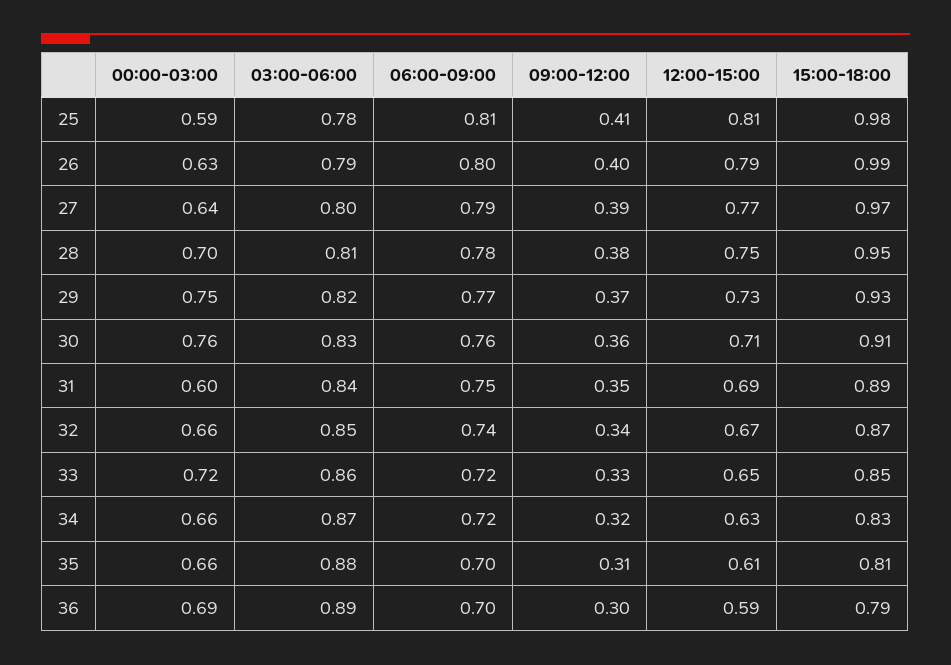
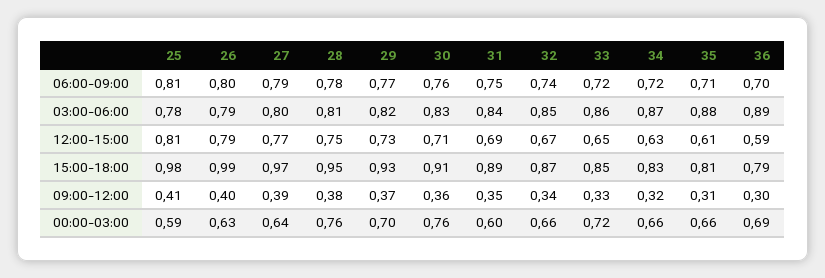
  {
    "00:00-03:00": {
      "25": 0.59,
      "26": 0.63,
      "27": 0.64,
-     "28": 0.7,
+     "28": 0.76,
-     "29": 0.75,
+     "29": 0.7,
      "30": 0.76,
      "31": 0.6,
      "32": 0.66,
      "33": 0.72,
      "34": 0.66,
      "35": 0.66,
      "36": 0.69
    },
    "03:00-06:00": {
      "25": 0.78,
      "26": 0.79,
      "27": 0.8,
      "28": 0.81,
      "29": 0.82,
      "30": 0.83,
      "31": 0.84,
      "32": 0.85,
      "33": 0.86,
      "34": 0.87,
      "35": 0.88,
      "36": 0.89
    },
    "06:00-09:00": {
      "25": 0.81,
      "26": 0.8,
      "27": 0.79,
      "28": 0.78,
      "29": 0.77,
      "30": 0.76,
      "31": 0.75,
      "32": 0.74,
      "33": 0.72,
      "34": 0.72,
-     "35": 0.7,
+     "35": 0.71,
      "36": 0.7
    },
    "09:00-12:00": {
      "25": 0.41,
      "26": 0.4,
      "27": 0.39,
      "28": 0.38,
      "29": 0.37,
      "30": 0.36,
      "31": 0.35,
      "32": 0.34,
      "33": 0.33,
      "34": 0.32,
      "35": 0.31,
      "36": 0.3
    },
    "12:00-15:00": {
      "25": 0.81,
      "26": 0.79,
      "27": 0.77,
      "28": 0.75,
      "29": 0.73,
      "30": 0.71,
      "31": 0.69,
      "32": 0.67,
      "33": 0.65,
      "34": 0.63,
      "35": 0.61,
      "36": 0.59
    },
    "15:00-18:00": {
      "25": 0.98,
      "26": 0.99,
      "27": 0.97,
      "28": 0.95,
      "29": 0.93,
      "30": 0.91,
      "31": 0.89,
      "32": 0.87,
      "33": 0.85,
      "34": 0.83,
      "35": 0.81,
      "36": 0.79
    }
  }

